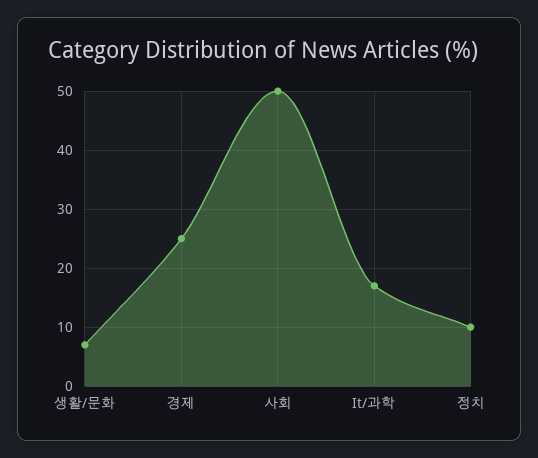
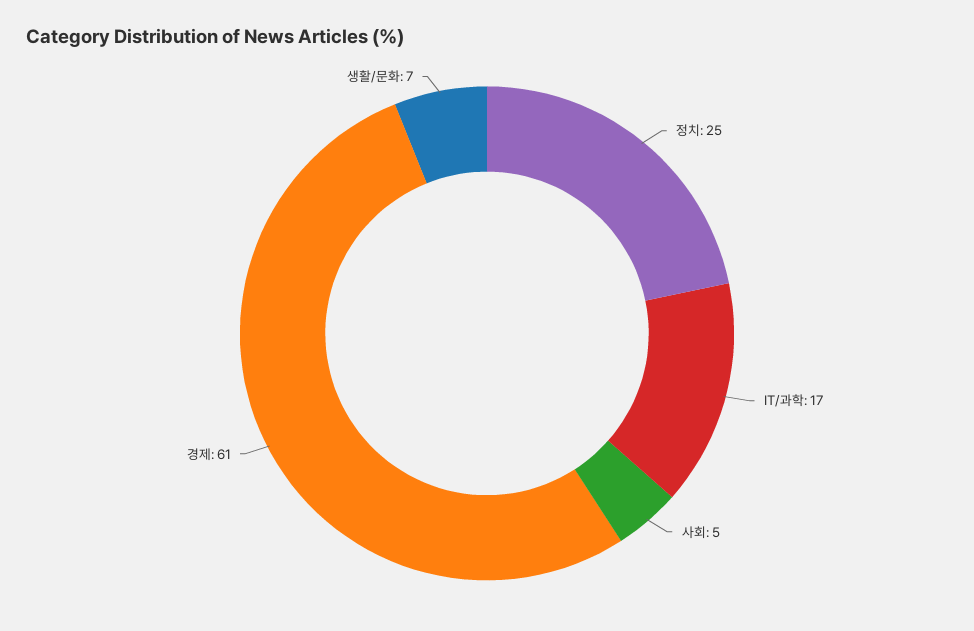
  {
    "생활/문화": 7,
-   "경제": 25,
+   "경제": 61,
-   "사회": 50,
+   "사회": 5,
    "It/과학": 17,
-   "정치": 10
+   "정치": 25
  }

